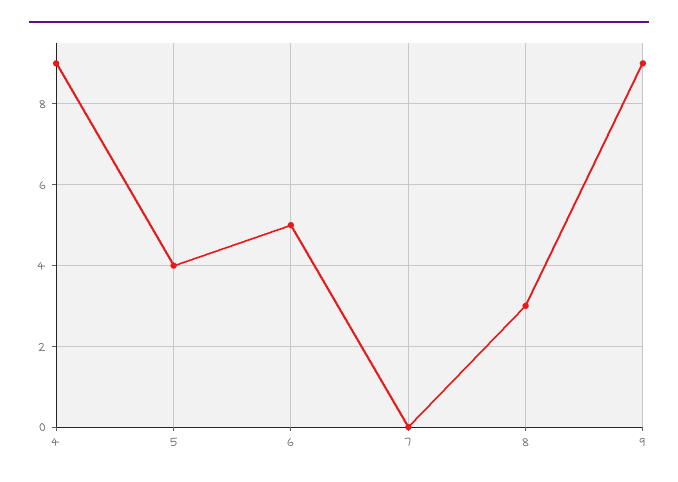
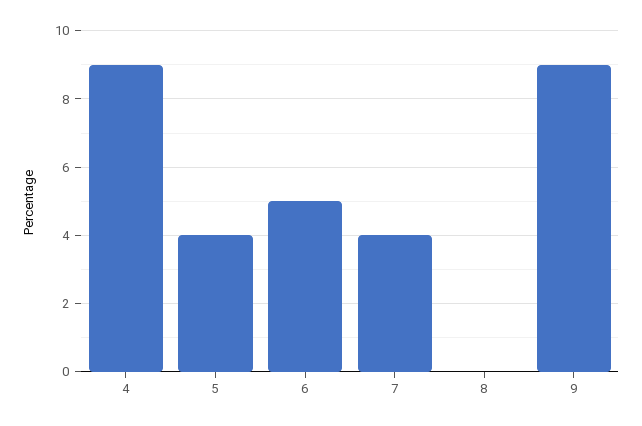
  {
    "4": 9,
    "5": 4,
    "6": 5,
-   "7": 0,
+   "7": 4,
-   "8": 3,
+   "8": 0,
    "9": 9
  }

